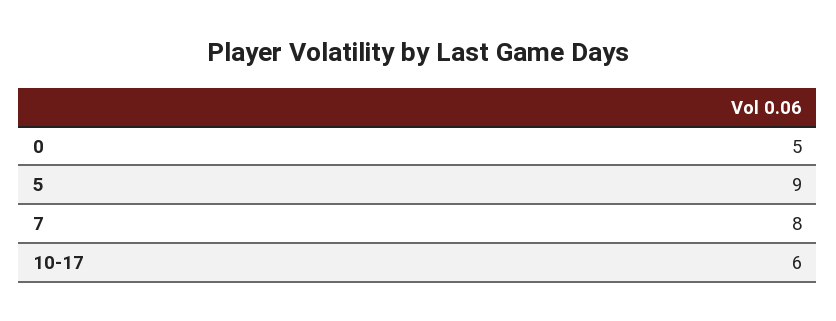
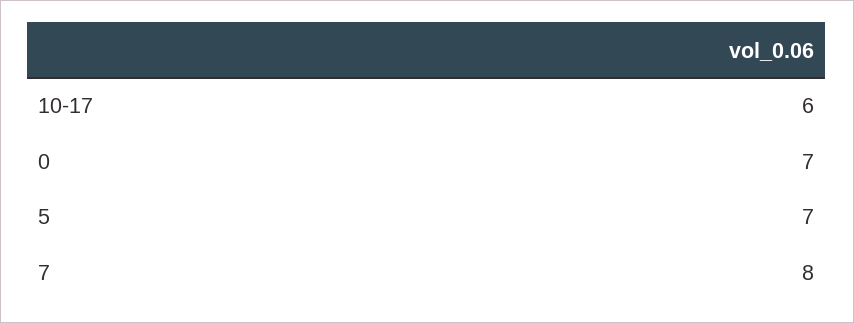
  {
-   "0": 5,
+   "0": 7,
-   "5": 9,
+   "5": 7,
    "7": 8,
    "10-17": 6
  }

